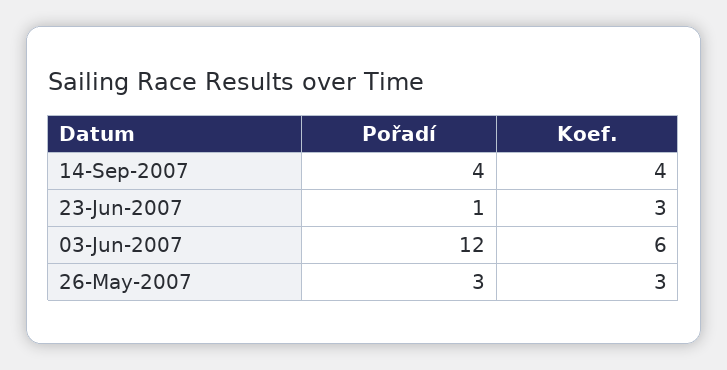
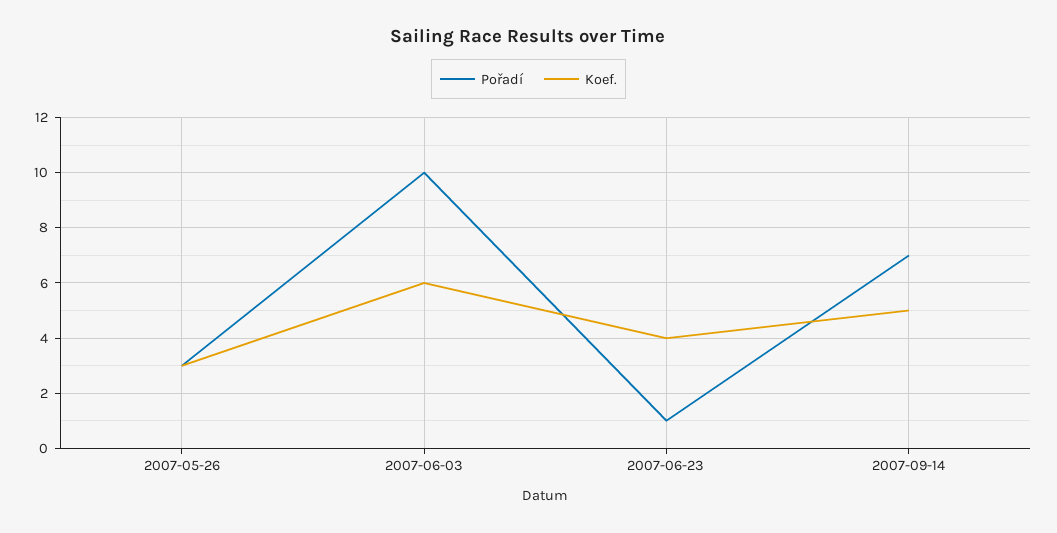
  {
    "Pořadí": {
-     "14-Sep-2007": 4,
+     "14-Sep-2007": 7,
      "23-Jun-2007": 1,
-     "03-Jun-2007": 12,
+     "03-Jun-2007": 10,
      "26-May-2007": 3
    },
    "Koef.": {
-     "14-Sep-2007": 4,
+     "14-Sep-2007": 5,
-     "23-Jun-2007": 3,
+     "23-Jun-2007": 4,
      "03-Jun-2007": 6,
      "26-May-2007": 3
    }
  }

